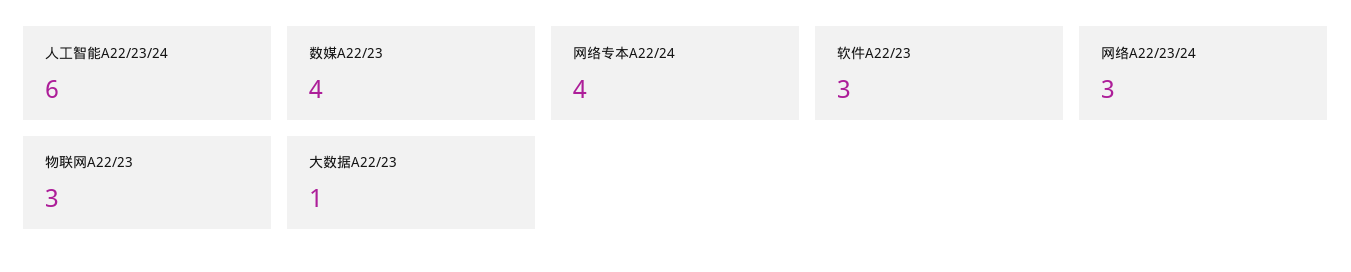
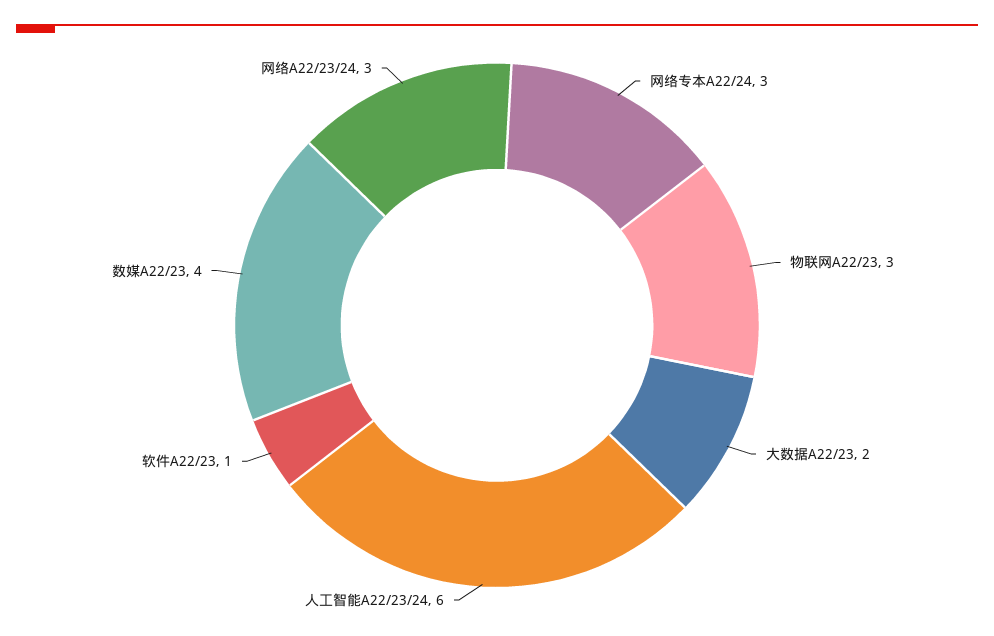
  {
    "人工智能A22/23/24": 6,
    "数媒A22/23": 4,
-   "网络专本A22/24": 4,
+   "网络专本A22/24": 3,
-   "软件A22/23": 3,
+   "软件A22/23": 1,
    "网络A22/23/24": 3,
    "物联网A22/23": 3,
-   "大数据A22/23": 1
+   "大数据A22/23": 2
  }

